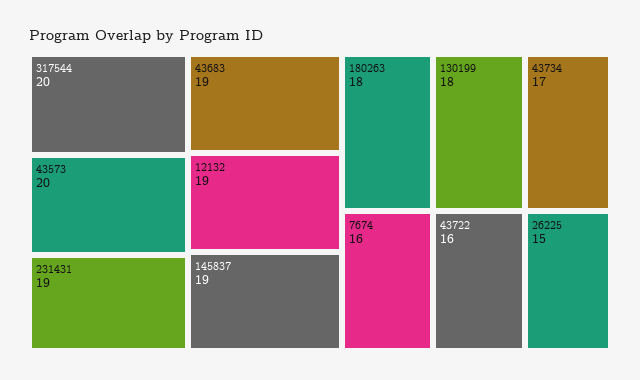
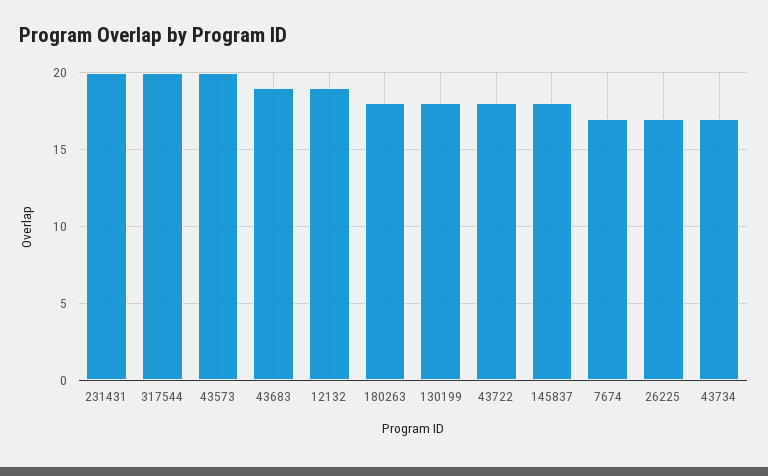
  {
    "317544": 20,
    "43573": 20,
-   "231431": 19,
+   "231431": 20,
    "43683": 19,
    "12132": 19,
-   "145837": 19,
+   "145837": 18,
    "180263": 18,
    "130199": 18,
    "43734": 17,
-   "7674": 16,
+   "7674": 17,
-   "43722": 16,
+   "43722": 18,
-   "26225": 15
+   "26225": 17
  }

